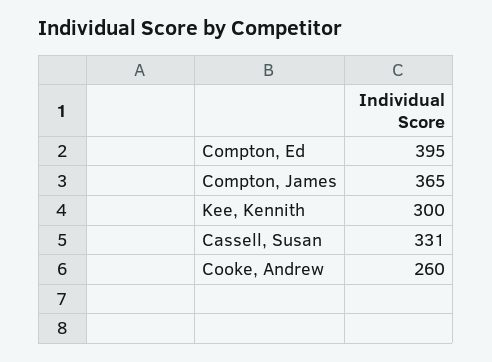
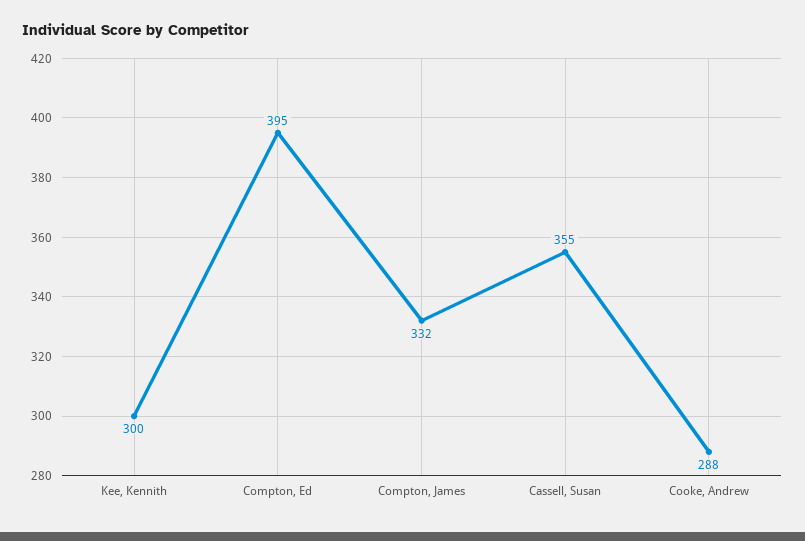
  {
    "Compton, Ed": 395,
-   "Compton, James": 365,
+   "Compton, James": 332,
    "Kee, Kennith": 300,
-   "Cassell, Susan": 331,
+   "Cassell, Susan": 355,
-   "Cooke, Andrew": 260
+   "Cooke, Andrew": 288
  }

